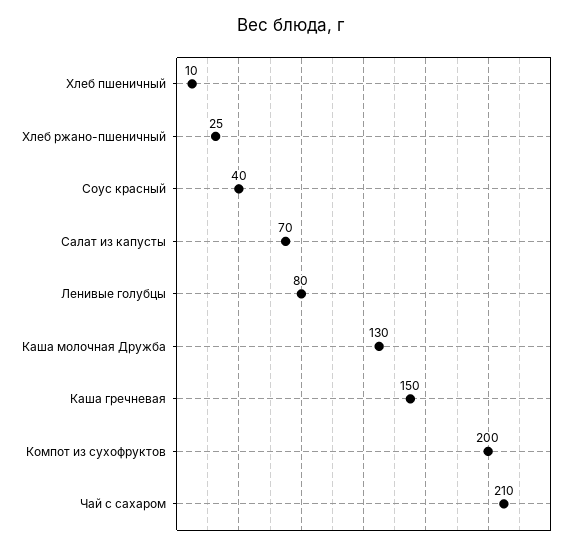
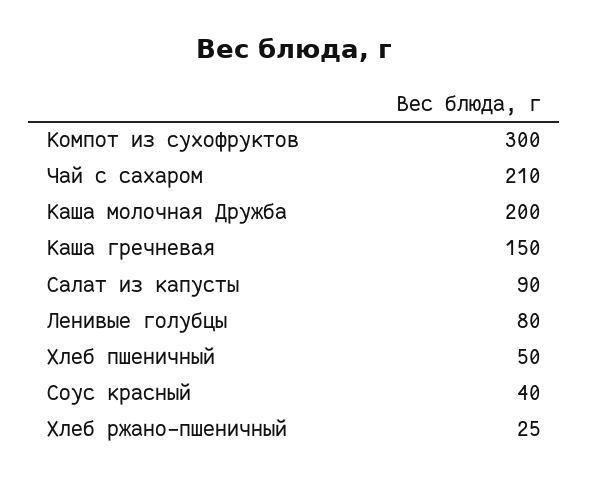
  {
-   "Хлеб пшеничный": 10,
+   "Хлеб пшеничный": 50,
    "Хлеб ржано-пшеничный": 25,
    "Соус красный": 40,
-   "Салат из капусты": 70,
+   "Салат из капусты": 90,
    "Ленивые голубцы": 80,
-   "Каша молочная Дружба": 130,
+   "Каша молочная Дружба": 200,
    "Каша гречневая": 150,
-   "Компот из сухофруктов": 200,
+   "Компот из сухофруктов": 300,
    "Чай с сахаром": 210
  }

